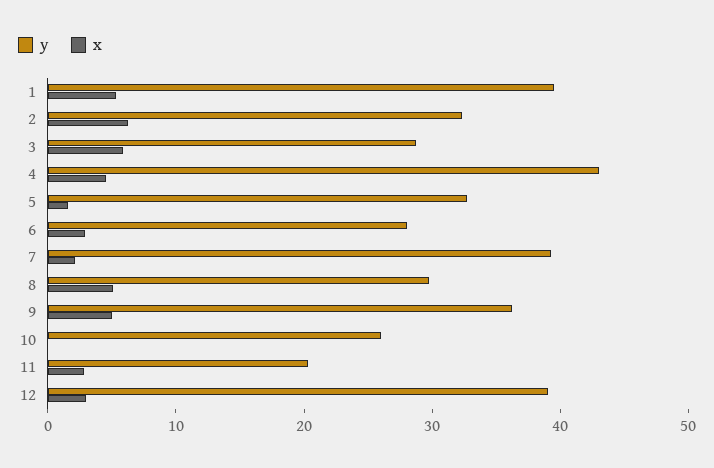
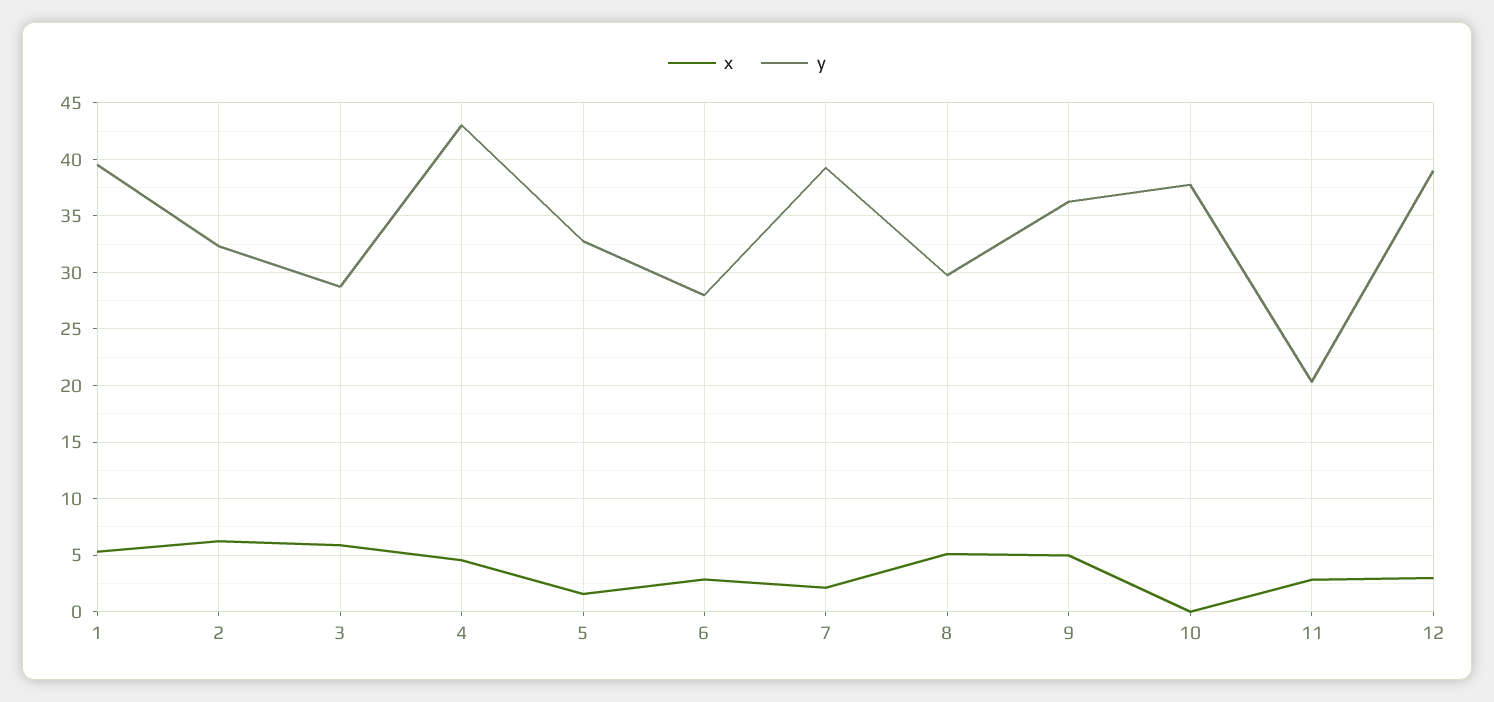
  {
    "y": {
      "1": 40,
      "2": 32,
      "3": 29,
      "4": 43,
      "5": 33,
      "6": 28,
      "7": 39,
      "8": 30,
      "9": 36,
-     "10": 26,
+     "10": 38,
      "11": 20,
      "12": 39
    },
    "x": {
      "1": 5,
      "2": 6,
      "3": 6,
      "4": 5,
      "5": 2,
      "6": 3,
      "7": 2,
      "8": 5,
      "9": 5,
      "10": 0,
      "11": 3,
      "12": 3
    }
  }

